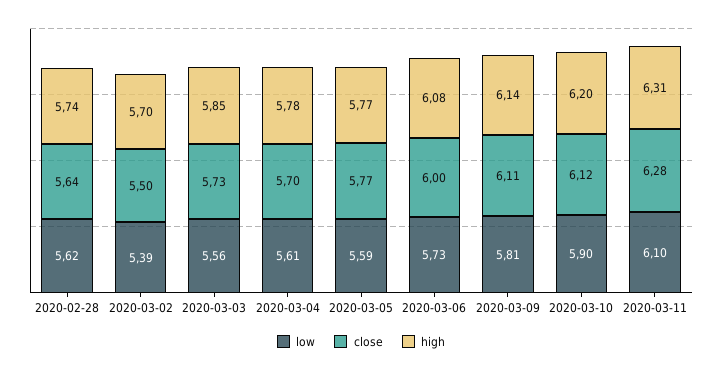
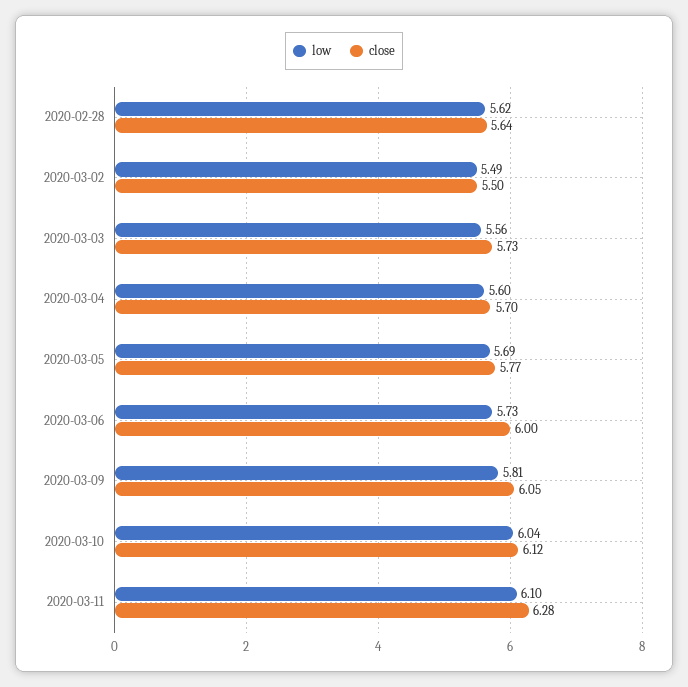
  {
    "low": {
      "2020-02-28": 5.62,
-     "2020-03-02": 5.39,
+     "2020-03-02": 5.49,
      "2020-03-03": 5.56,
-     "2020-03-04": 5.61,
+     "2020-03-04": 5.6,
-     "2020-03-05": 5.59,
+     "2020-03-05": 5.69,
      "2020-03-06": 5.73,
      "2020-03-09": 5.81,
-     "2020-03-10": 5.9,
+     "2020-03-10": 6.04,
      "2020-03-11": 6.1
    },
    "close": {
      "2020-02-28": 5.64,
      "2020-03-02": 5.5,
      "2020-03-03": 5.73,
      "2020-03-04": 5.7,
      "2020-03-05": 5.77,
      "2020-03-06": 6,
-     "2020-03-09": 6.11,
+     "2020-03-09": 6.05,
      "2020-03-10": 6.12,
      "2020-03-11": 6.28
-   },
+   }
-   "high": {
-     "2020-02-28": 5.74,
-     "2020-03-02": 5.7,
-     "2020-03-03": 5.85,
-     "2020-03-04": 5.78,
-     "2020-03-05": 5.77,
-     "2020-03-06": 6.08,
-     "2020-03-09": 6.14,
-     "2020-03-10": 6.2,
-     "2020-03-11": 6.31
-   }
  }

